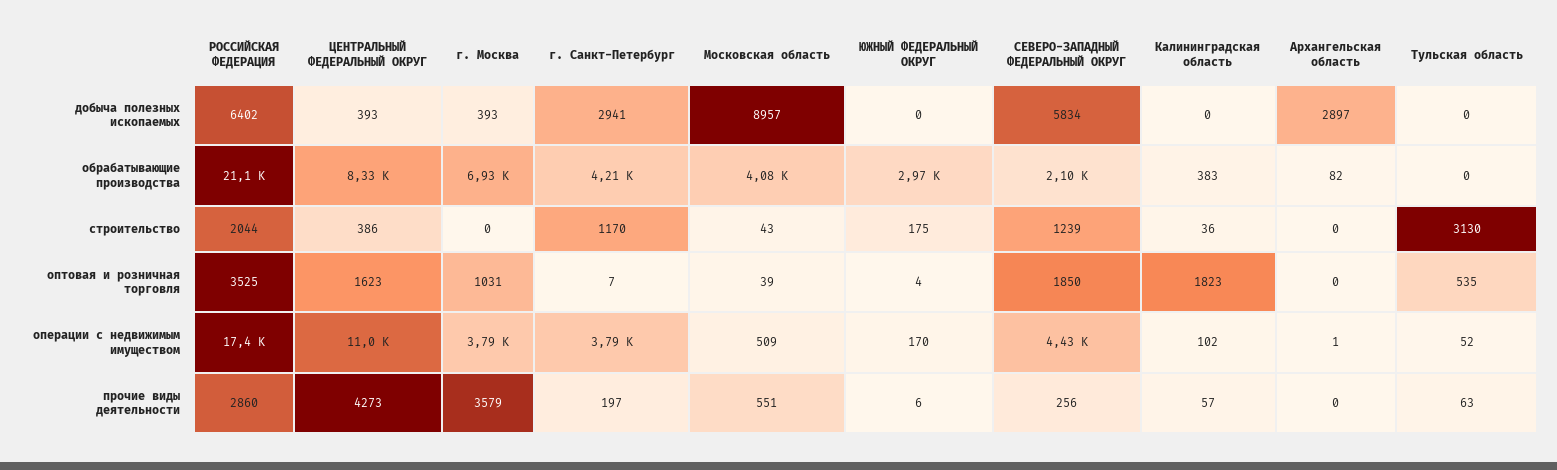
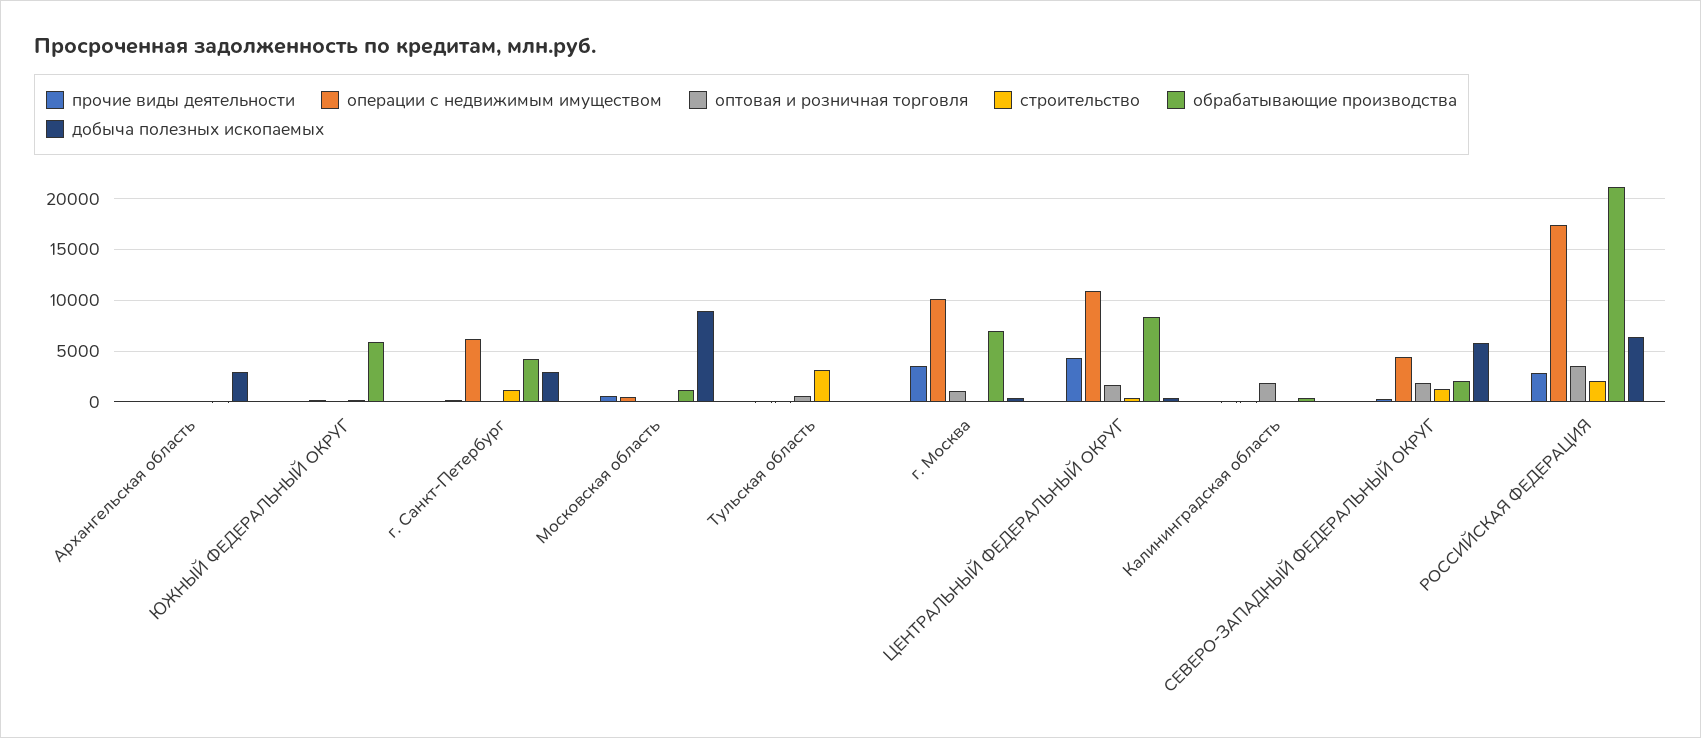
  {
    "добыча полезных ископаемых": {
      "РОССИЙСКАЯ ФЕДЕРАЦИЯ": 6402,
      "ЦЕНТРАЛЬНЫЙ ФЕДЕРАЛЬНЫЙ ОКРУГ": 393,
      "г. Москва": 393,
      "г. Санкт-Петербург": 2941,
      "Московская область": 8957,
      "ЮЖНЫЙ ФЕДЕРАЛЬНЫЙ ОКРУГ": 0,
      "СЕВЕРО-ЗАПАДНЫЙ ФЕДЕРАЛЬНЫЙ ОКРУГ": 5834,
      "Калининградская область": 0,
      "Архангельская область": 2897,
      "Тульская область": 0
    },
    "обрабатывающие производства": {
      "РОССИЙСКАЯ ФЕДЕРАЦИЯ": 21100,
      "ЦЕНТРАЛЬНЫЙ ФЕДЕРАЛЬНЫЙ ОКРУГ": 8330,
      "г. Москва": 6930,
      "г. Санкт-Петербург": 4210,
-     "Московская область": 4080,
+     "Московская область": 1000,
-     "ЮЖНЫЙ ФЕДЕРАЛЬНЫЙ ОКРУГ": 2970,
+     "ЮЖНЫЙ ФЕДЕРАЛЬНЫЙ ОКРУГ": 6000,
      "СЕВЕРО-ЗАПАДНЫЙ ФЕДЕРАЛЬНЫЙ ОКРУГ": 2100,
      "Калининградская область": 383,
      "Архангельская область": 82,
      "Тульская область": 0
    },
    "строительство": {
      "РОССИЙСКАЯ ФЕДЕРАЦИЯ": 2044,
      "ЦЕНТРАЛЬНЫЙ ФЕДЕРАЛЬНЫЙ ОКРУГ": 386,
      "г. Москва": 0,
      "г. Санкт-Петербург": 1170,
      "Московская область": 43,
      "ЮЖНЫЙ ФЕДЕРАЛЬНЫЙ ОКРУГ": 175,
      "СЕВЕРО-ЗАПАДНЫЙ ФЕДЕРАЛЬНЫЙ ОКРУГ": 1239,
      "Калининградская область": 36,
      "Архангельская область": 0,
      "Тульская область": 3130
    },
    "оптовая и розничная торговля": {
      "РОССИЙСКАЯ ФЕДЕРАЦИЯ": 3525,
      "ЦЕНТРАЛЬНЫЙ ФЕДЕРАЛЬНЫЙ ОКРУГ": 1623,
      "г. Москва": 1031,
      "г. Санкт-Петербург": 7,
      "Московская область": 39,
      "ЮЖНЫЙ ФЕДЕРАЛЬНЫЙ ОКРУГ": 4,
      "СЕВЕРО-ЗАПАДНЫЙ ФЕДЕРАЛЬНЫЙ ОКРУГ": 1850,
      "Калининградская область": 1823,
      "Архангельская область": 0,
      "Тульская область": 535
    },
    "операции с недвижимым имуществом": {
      "РОССИЙСКАЯ ФЕДЕРАЦИЯ": 17400,
      "ЦЕНТРАЛЬНЫЙ ФЕДЕРАЛЬНЫЙ ОКРУГ": 11000,
-     "г. Москва": 3790,
+     "г. Москва": 10000,
-     "г. Санкт-Петербург": 3790,
+     "г. Санкт-Петербург": 6000,
      "Московская область": 509,
      "ЮЖНЫЙ ФЕДЕРАЛЬНЫЙ ОКРУГ": 170,
      "СЕВЕРО-ЗАПАДНЫЙ ФЕДЕРАЛЬНЫЙ ОКРУГ": 4430,
      "Калининградская область": 102,
      "Архангельская область": 1,
      "Тульская область": 52
    },
    "прочие виды деятельности": {
      "РОССИЙСКАЯ ФЕДЕРАЦИЯ": 2860,
      "ЦЕНТРАЛЬНЫЙ ФЕДЕРАЛЬНЫЙ ОКРУГ": 4273,
      "г. Москва": 3579,
      "г. Санкт-Петербург": 197,
      "Московская область": 551,
      "ЮЖНЫЙ ФЕДЕРАЛЬНЫЙ ОКРУГ": 6,
      "СЕВЕРО-ЗАПАДНЫЙ ФЕДЕРАЛЬНЫЙ ОКРУГ": 256,
      "Калининградская область": 57,
      "Архангельская область": 0,
      "Тульская область": 63
    }
  }

